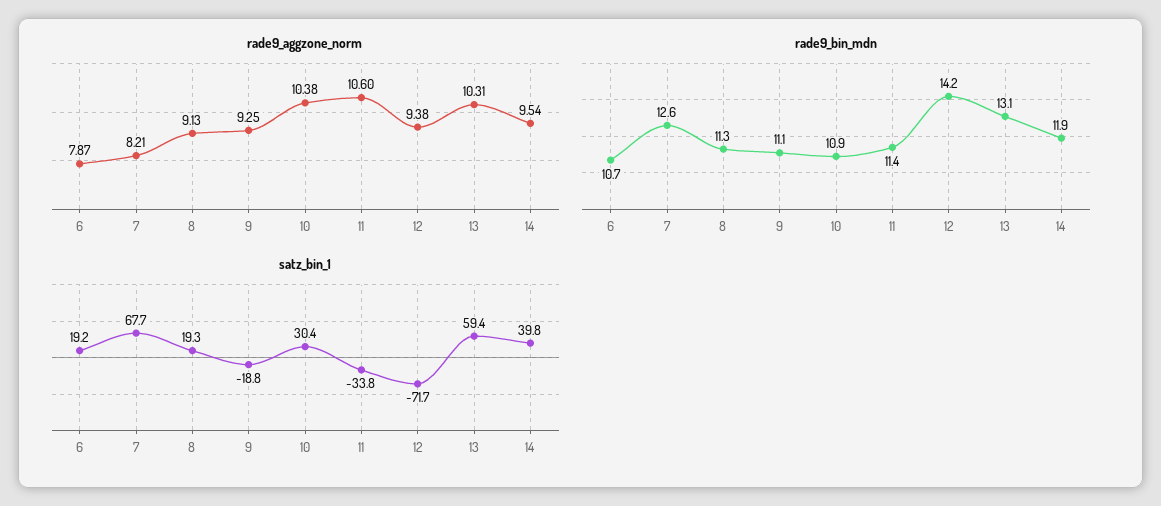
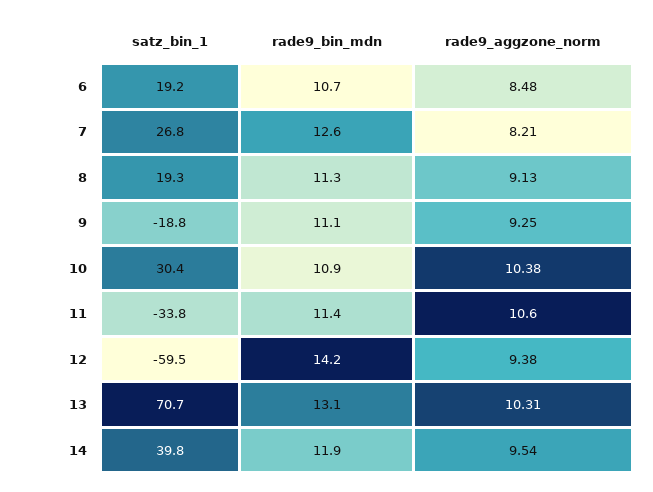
  {
    "rade9_aggzone_norm": {
-     "6": 7.87,
+     "6": 8.48,
      "7": 8.21,
      "8": 9.13,
      "9": 9.25,
      "10": 10.38,
      "11": 10.6,
      "12": 9.38,
      "13": 10.31,
      "14": 9.54
    },
    "rade9_bin_mdn": {
      "6": 10.7,
      "7": 12.6,
      "8": 11.3,
      "9": 11.1,
      "10": 10.9,
      "11": 11.4,
      "12": 14.2,
      "13": 13.1,
      "14": 11.9
    },
    "satz_bin_1": {
      "6": 19.2,
-     "7": 67.7,
+     "7": 26.8,
      "8": 19.3,
      "9": -18.8,
      "10": 30.4,
      "11": -33.8,
-     "12": -71.7,
+     "12": -59.5,
-     "13": 59.4,
+     "13": 70.7,
      "14": 39.8
    }
  }

